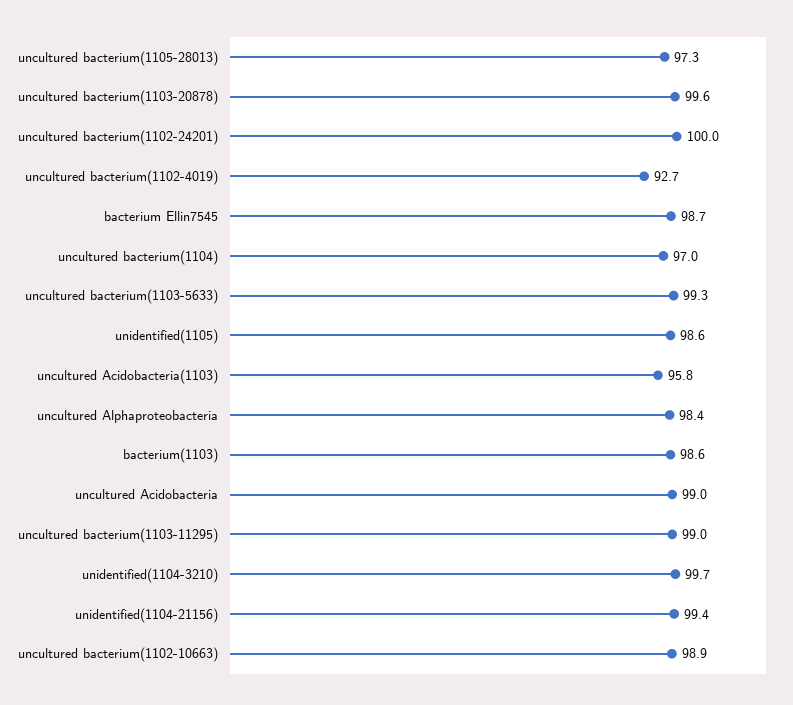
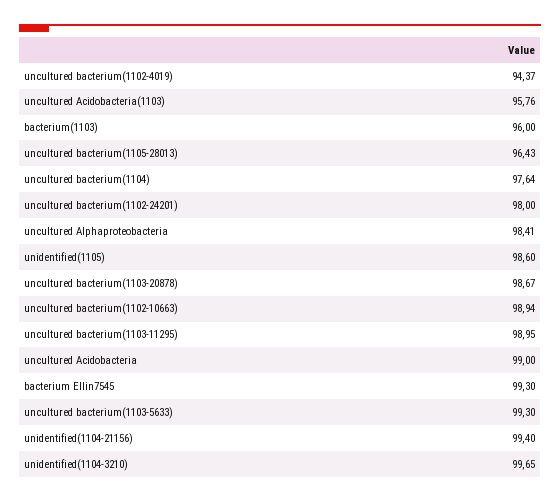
  {
-   "uncultured bacterium(1105-28013)": 97.3,
+   "uncultured bacterium(1105-28013)": 96.43,
-   "uncultured bacterium(1103-20878)": 99.6,
+   "uncultured bacterium(1103-20878)": 98.67,
-   "uncultured bacterium(1102-24201)": 100,
+   "uncultured bacterium(1102-24201)": 98,
-   "uncultured bacterium(1102-4019)": 92.7,
+   "uncultured bacterium(1102-4019)": 94.37,
-   "bacterium Ellin7545": 98.7,
+   "bacterium Ellin7545": 99.3,
-   "uncultured bacterium(1104)": 97,
+   "uncultured bacterium(1104)": 97.64,
    "uncultured bacterium(1103-5633)": 99.3,
    "unidentified(1105)": 98.6,
    "uncultured Acidobacteria(1103)": 95.76,
    "uncultured Alphaproteobacteria": 98.41,
-   "bacterium(1103)": 98.6,
+   "bacterium(1103)": 96,
    "uncultured Acidobacteria": 99,
    "uncultured bacterium(1103-11295)": 98.95,
    "unidentified(1104-3210)": 99.65,
    "unidentified(1104-21156)": 99.4,
    "uncultured bacterium(1102-10663)": 98.94
  }

